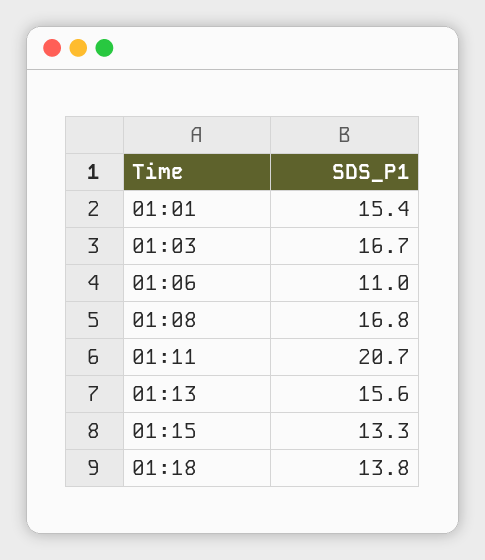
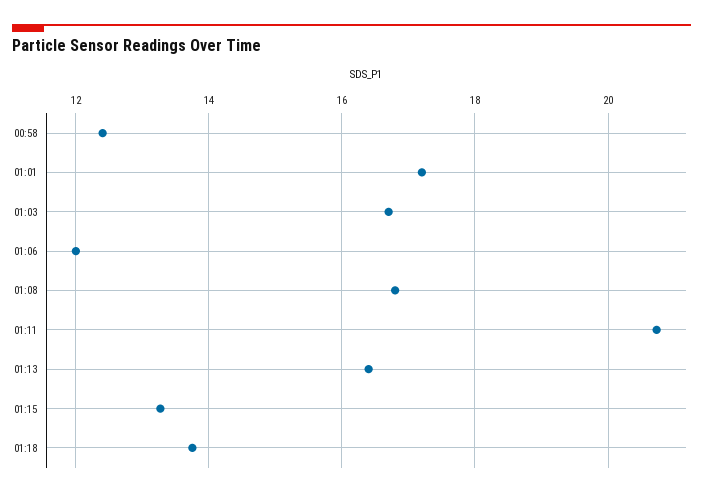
  {
-   "01:01": 15.4,
+   "01:01": 17.2,
    "01:03": 16.7,
-   "01:06": 11,
+   "01:06": 12,
    "01:08": 16.8,
    "01:11": 20.7,
-   "01:13": 15.6,
+   "01:13": 16.4,
    "01:15": 13.3,
-   "01:18": 13.8
+   "01:18": 13.8,
+   "00:58": 12.4
  }

